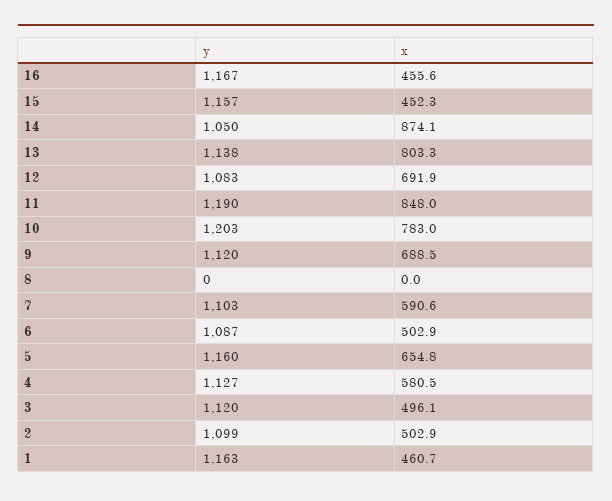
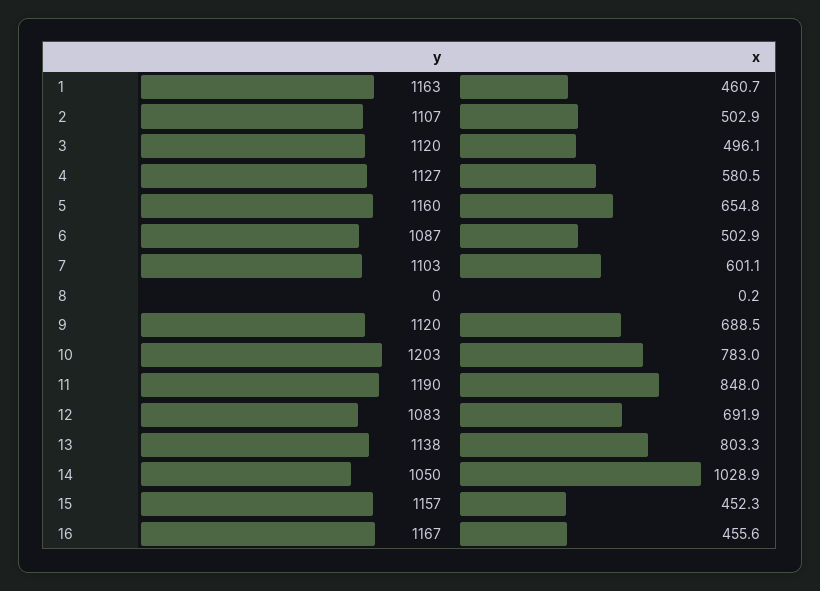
  {
    "y": {
      "16": 1167,
      "15": 1157,
      "14": 1050,
      "13": 1138,
      "12": 1083,
      "11": 1190,
      "10": 1203,
      "9": 1120,
      "8": 0,
      "7": 1103,
      "6": 1087,
      "5": 1160,
      "4": 1127,
      "3": 1120,
-     "2": 1099,
+     "2": 1107,
      "1": 1163
    },
    "x": {
      "16": 455.6,
      "15": 452.3,
-     "14": 874.1,
+     "14": 1028.9,
      "13": 803.3,
      "12": 691.9,
      "11": 848,
      "10": 783,
      "9": 688.5,
-     "8": 0,
+     "8": 0.2,
-     "7": 590.6,
+     "7": 601.1,
      "6": 502.9,
      "5": 654.8,
      "4": 580.5,
      "3": 496.1,
      "2": 502.9,
      "1": 460.7
    }
  }

